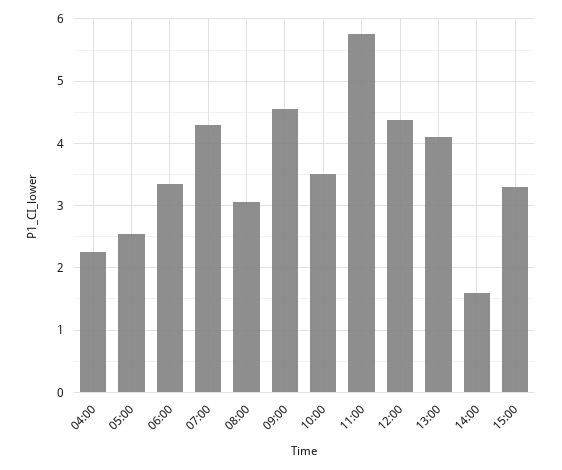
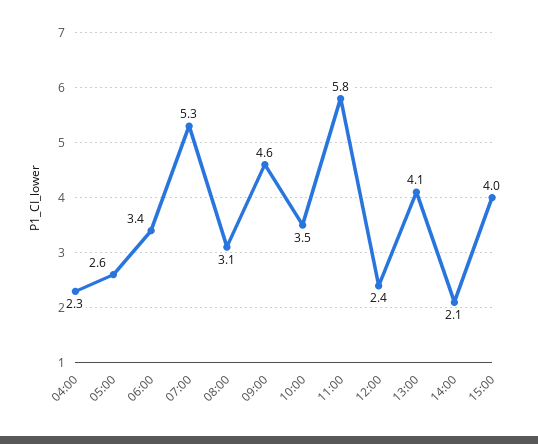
  {
    "04:00": 2.3,
    "05:00": 2.6,
    "06:00": 3.4,
-   "07:00": 4.3,
+   "07:00": 5.3,
    "08:00": 3.1,
    "09:00": 4.6,
    "10:00": 3.5,
    "11:00": 5.8,
-   "12:00": 4.4,
+   "12:00": 2.4,
    "13:00": 4.1,
-   "14:00": 1.6,
+   "14:00": 2.1,
-   "15:00": 3.3
+   "15:00": 4
  }

